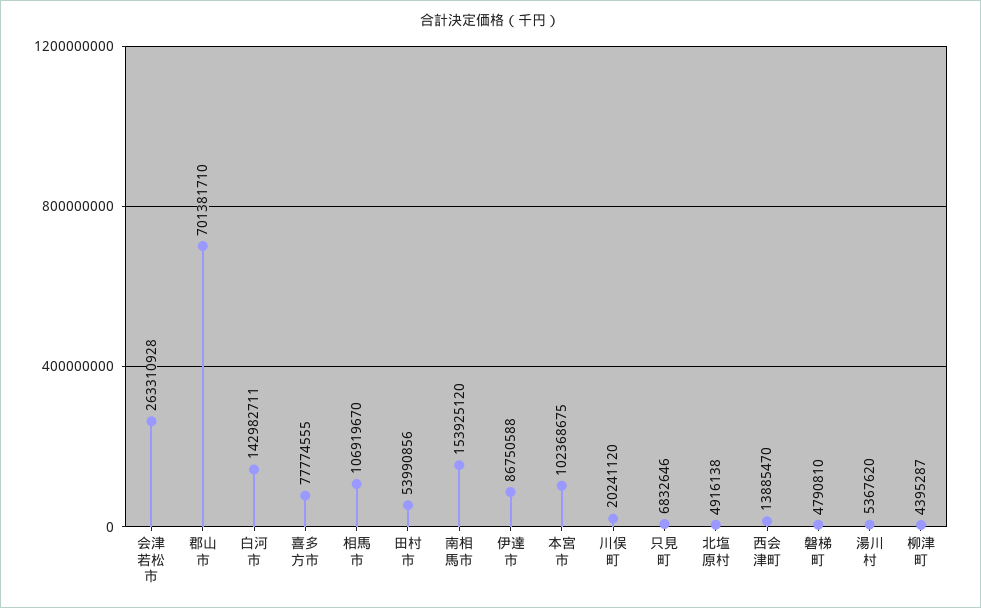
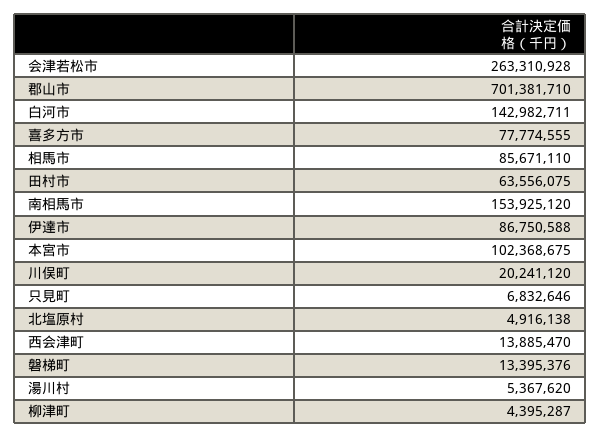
  {
    "会津若松市": 263310928,
    "郡山市": 701381710,
    "白河市": 142982711,
    "喜多方市": 77774555,
-   "相馬市": 106919670,
+   "相馬市": 85671110,
-   "田村市": 53990856,
+   "田村市": 63556075,
    "南相馬市": 153925120,
    "伊達市": 86750588,
    "本宮市": 102368675,
    "川俣町": 20241120,
    "只見町": 6832646,
    "北塩原村": 4916138,
    "西会津町": 13885470,
-   "磐梯町": 4790810,
+   "磐梯町": 13395376,
    "湯川村": 5367620,
    "柳津町": 4395287
  }

